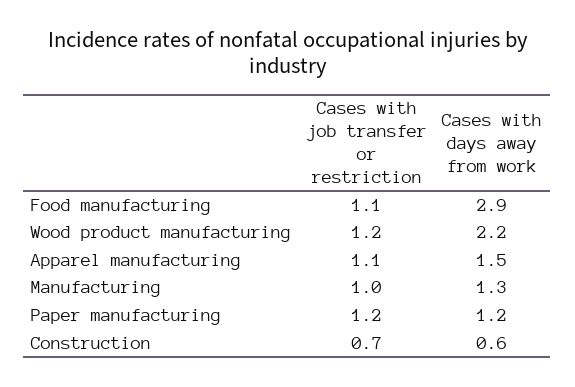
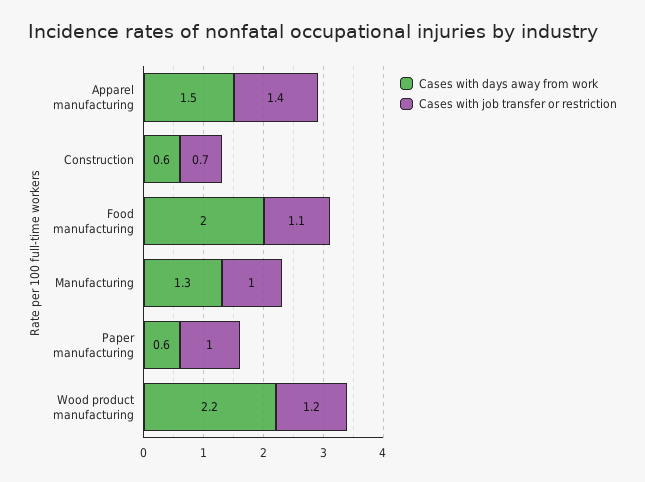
  {
    "Cases with job transfer or restriction": {
      "Food manufacturing": 1.1,
      "Wood product manufacturing": 1.2,
-     "Apparel manufacturing": 1.1,
+     "Apparel manufacturing": 1.4,
      "Manufacturing": 1,
-     "Paper manufacturing": 1.2,
+     "Paper manufacturing": 1,
      "Construction": 0.7
    },
    "Cases with days away from work": {
-     "Food manufacturing": 2.9,
+     "Food manufacturing": 2,
      "Wood product manufacturing": 2.2,
      "Apparel manufacturing": 1.5,
      "Manufacturing": 1.3,
-     "Paper manufacturing": 1.2,
+     "Paper manufacturing": 0.6,
      "Construction": 0.6
    }
  }

